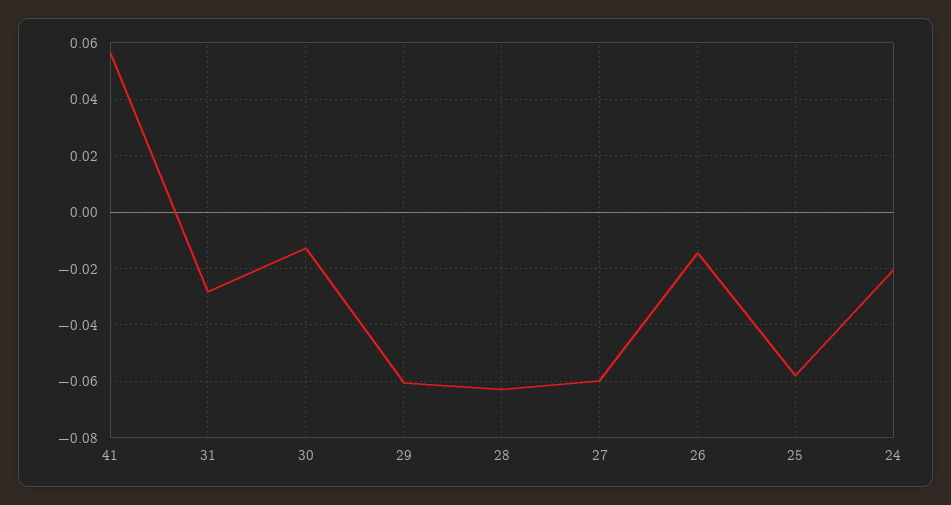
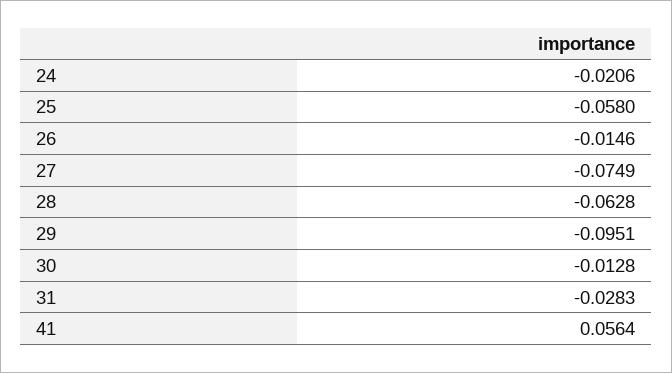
  {
    "41": 0.0564,
    "31": -0.0283,
    "30": -0.0128,
-   "29": -0.06,
+   "29": -0.0951,
    "28": -0.0628,
-   "27": -0.06,
+   "27": -0.0749,
    "26": -0.0146,
    "25": -0.058,
    "24": -0.0206
  }

